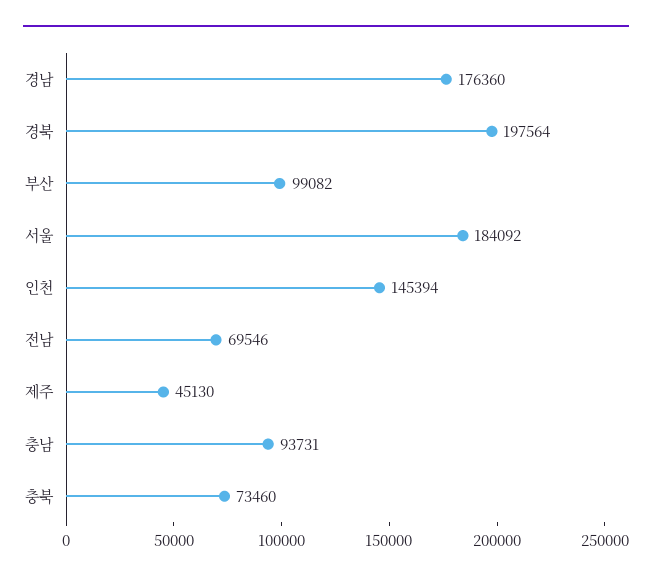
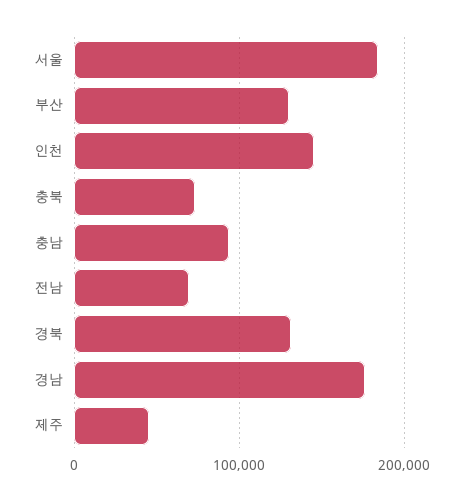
  {
    "경남": 176360,
-   "경북": 197564,
+   "경북": 130000,
-   "부산": 99082,
+   "부산": 130000,
    "서울": 184092,
    "인천": 145394,
    "전남": 69546,
    "제주": 45130,
    "충남": 93731,
    "충북": 73460
  }

